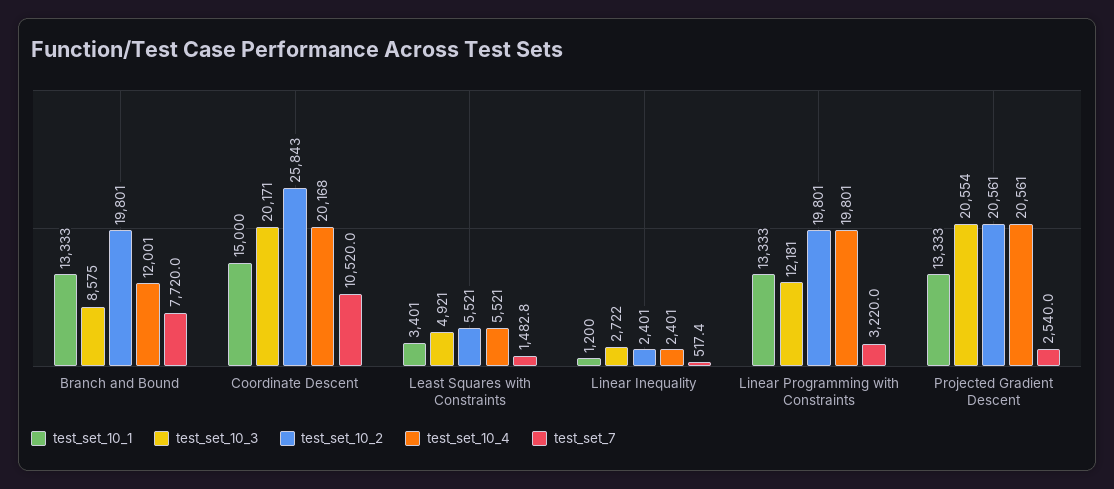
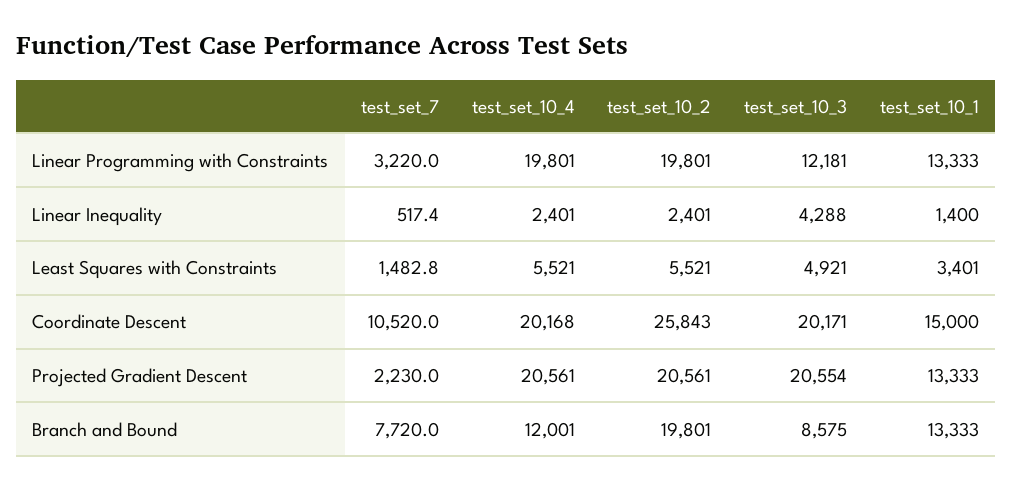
  {
    "test_set_10_1": {
      "Branch and Bound": 13333,
      "Coordinate Descent": 15000,
      "Least Squares with Constraints": 3401,
-     "Linear Inequality": 1200,
+     "Linear Inequality": 1400,
      "Linear Programming with Constraints": 13333,
      "Projected Gradient Descent": 13333
    },
    "test_set_10_3": {
      "Branch and Bound": 8575,
      "Coordinate Descent": 20171,
      "Least Squares with Constraints": 4921,
-     "Linear Inequality": 2722,
+     "Linear Inequality": 4288,
      "Linear Programming with Constraints": 12181,
      "Projected Gradient Descent": 20554
    },
    "test_set_10_2": {
      "Branch and Bound": 19801,
      "Coordinate Descent": 25843,
      "Least Squares with Constraints": 5521,
      "Linear Inequality": 2401,
      "Linear Programming with Constraints": 19801,
      "Projected Gradient Descent": 20561
    },
    "test_set_10_4": {
      "Branch and Bound": 12001,
      "Coordinate Descent": 20168,
      "Least Squares with Constraints": 5521,
      "Linear Inequality": 2401,
      "Linear Programming with Constraints": 19801,
      "Projected Gradient Descent": 20561
    },
    "test_set_7": {
      "Branch and Bound": 7720,
      "Coordinate Descent": 10520,
      "Least Squares with Constraints": 1482.8,
      "Linear Inequality": 517.4,
      "Linear Programming with Constraints": 3220,
-     "Projected Gradient Descent": 2540
+     "Projected Gradient Descent": 2230
    }
  }

